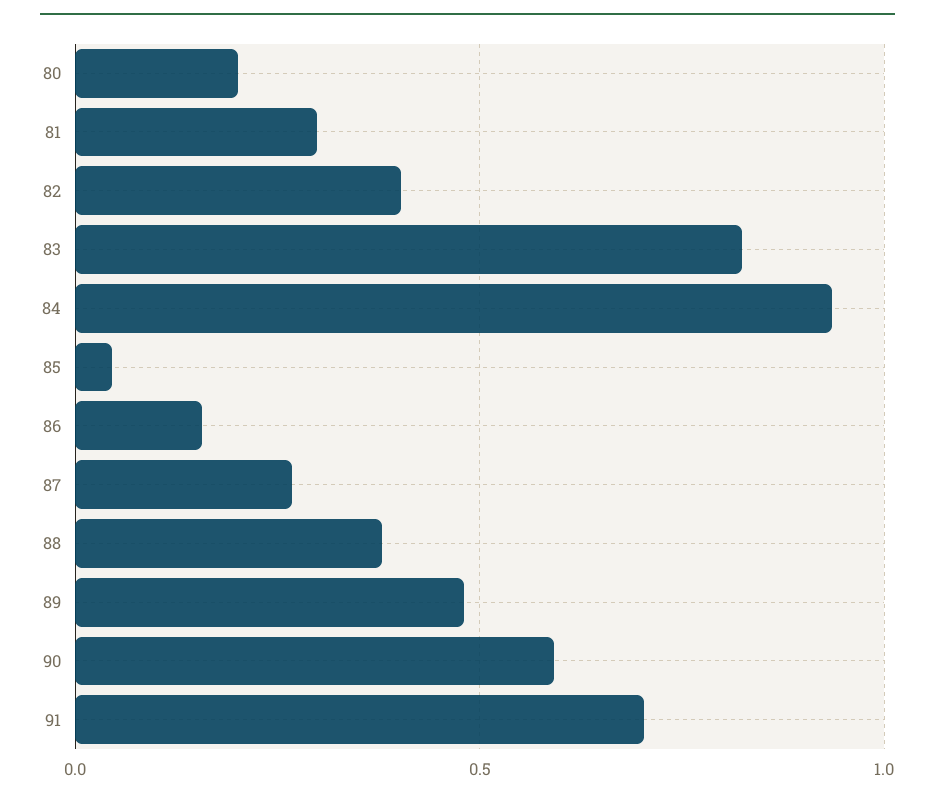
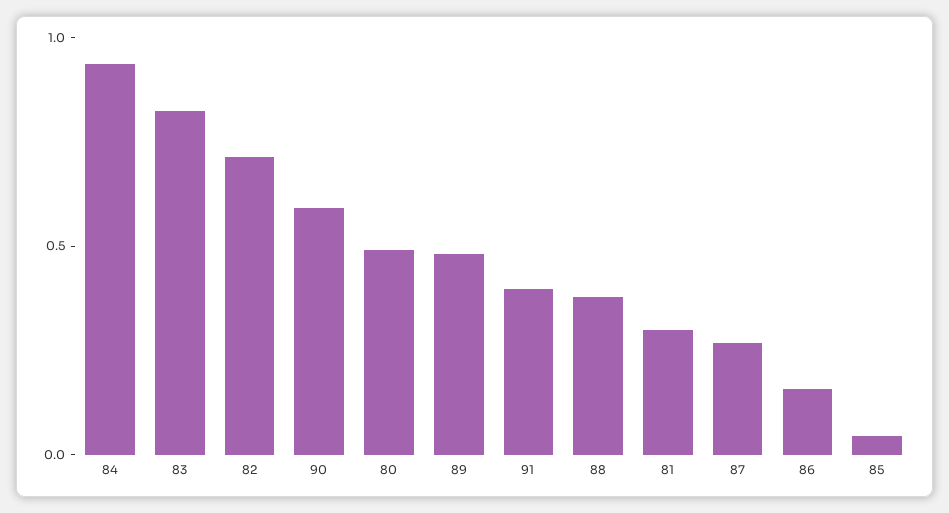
  {
-   "80": 0.2,
+   "80": 0.5,
    "81": 0.3,
-   "82": 0.4,
+   "82": 0.7,
    "83": 0.8,
    "84": 0.95,
    "85": 0.05,
    "86": 0.15,
    "87": 0.25,
    "88": 0.4,
    "89": 0.5,
    "90": 0.6,
-   "91": 0.7
+   "91": 0.4
  }

